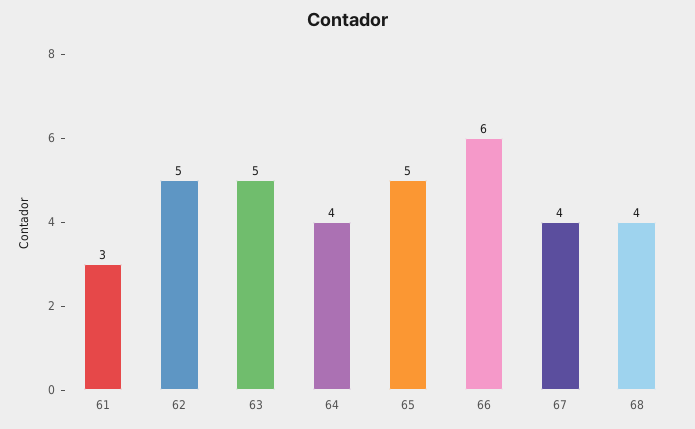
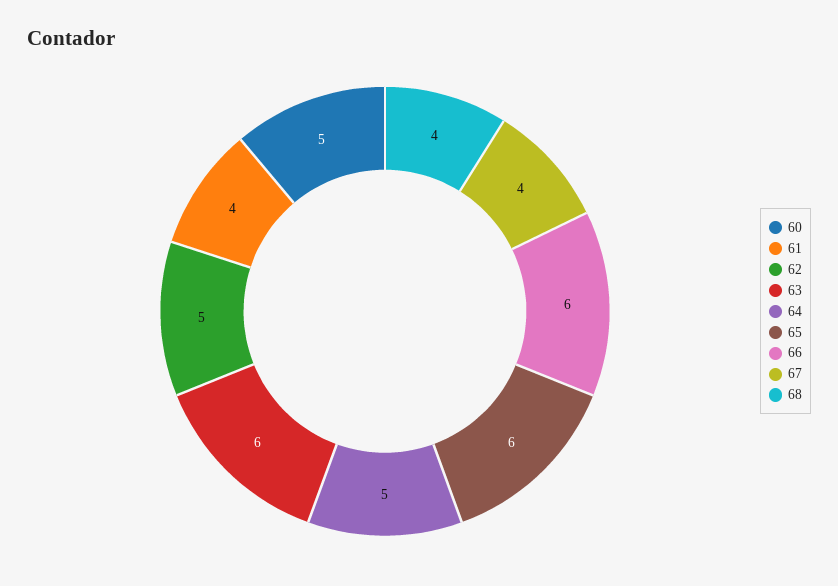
  {
-   "61": 3,
+   "61": 4,
    "62": 5,
-   "63": 5,
+   "63": 6,
-   "64": 4,
+   "64": 5,
-   "65": 5,
+   "65": 6,
    "66": 6,
    "67": 4,
-   "68": 4
+   "68": 4,
+   "60": 5
  }

